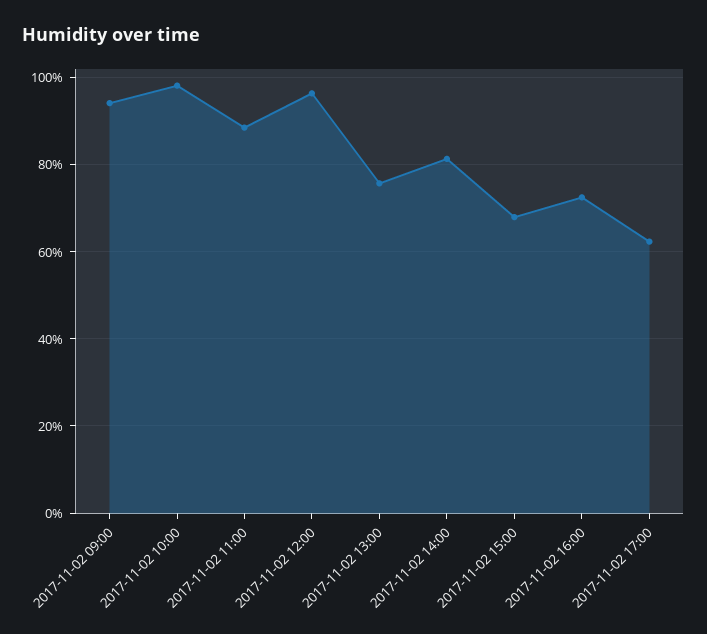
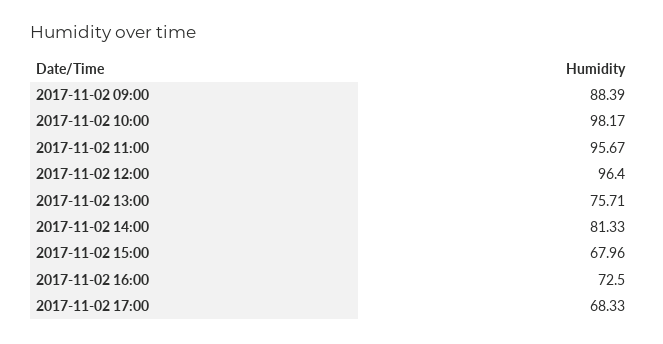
  {
-   "2017-11-02 09:00": 94,
+   "2017-11-02 09:00": 88.39,
    "2017-11-02 10:00": 98.17,
-   "2017-11-02 11:00": 88,
+   "2017-11-02 11:00": 95.67,
    "2017-11-02 12:00": 96.4,
    "2017-11-02 13:00": 75.71,
    "2017-11-02 14:00": 81.33,
    "2017-11-02 15:00": 67.96,
    "2017-11-02 16:00": 72.5,
-   "2017-11-02 17:00": 62
+   "2017-11-02 17:00": 68.33
  }

